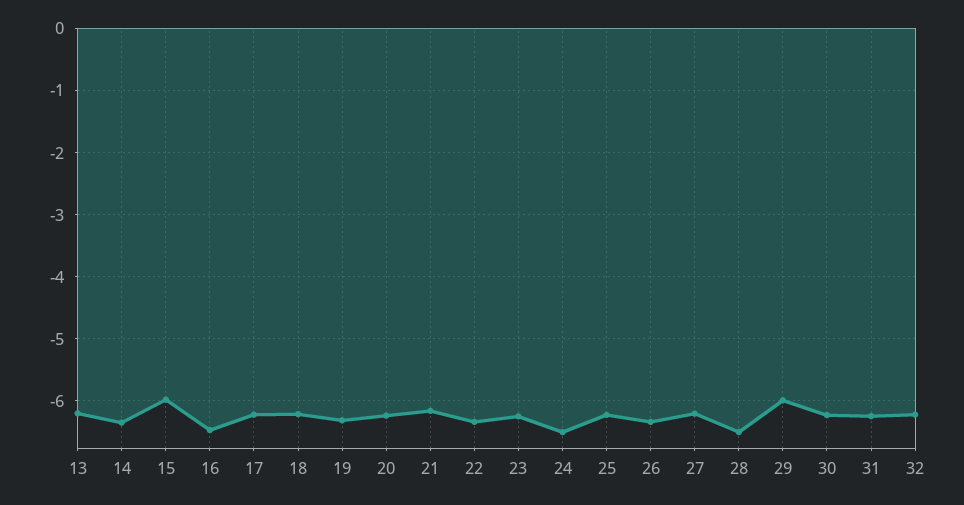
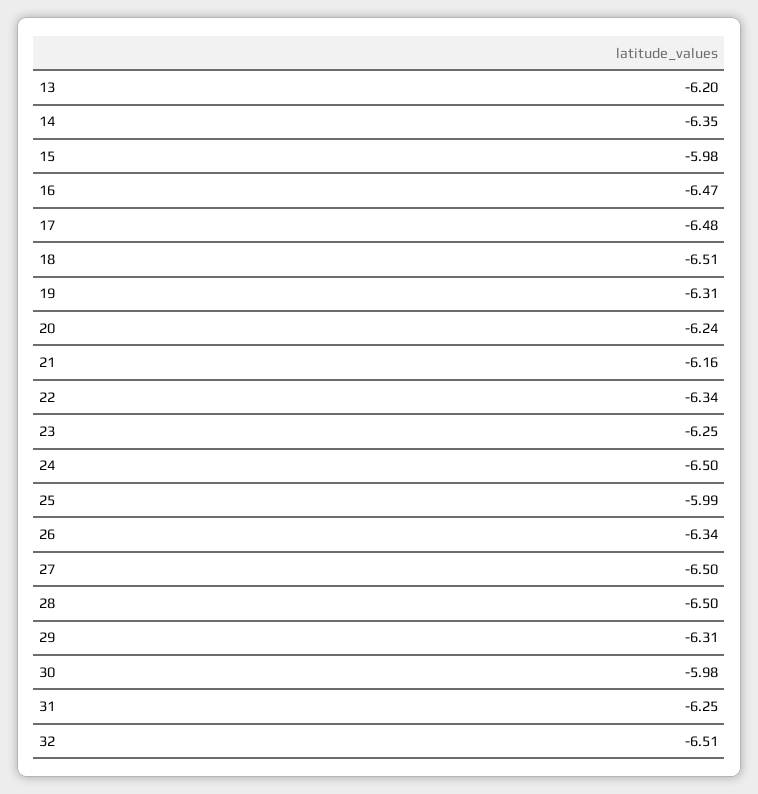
  {
    "13": -6.2,
    "14": -6.35,
    "15": -5.98,
    "16": -6.47,
-   "17": -6.2,
+   "17": -6.48,
-   "18": -6.2,
+   "18": -6.51,
    "19": -6.31,
    "20": -6.24,
    "21": -6.16,
    "22": -6.34,
    "23": -6.25,
    "24": -6.5,
-   "25": -6.2,
+   "25": -5.99,
    "26": -6.34,
-   "27": -6.2,
+   "27": -6.5,
    "28": -6.5,
-   "29": -6,
+   "29": -6.31,
-   "30": -6.2,
+   "30": -5.98,
    "31": -6.25,
-   "32": -6.2
+   "32": -6.51
  }

